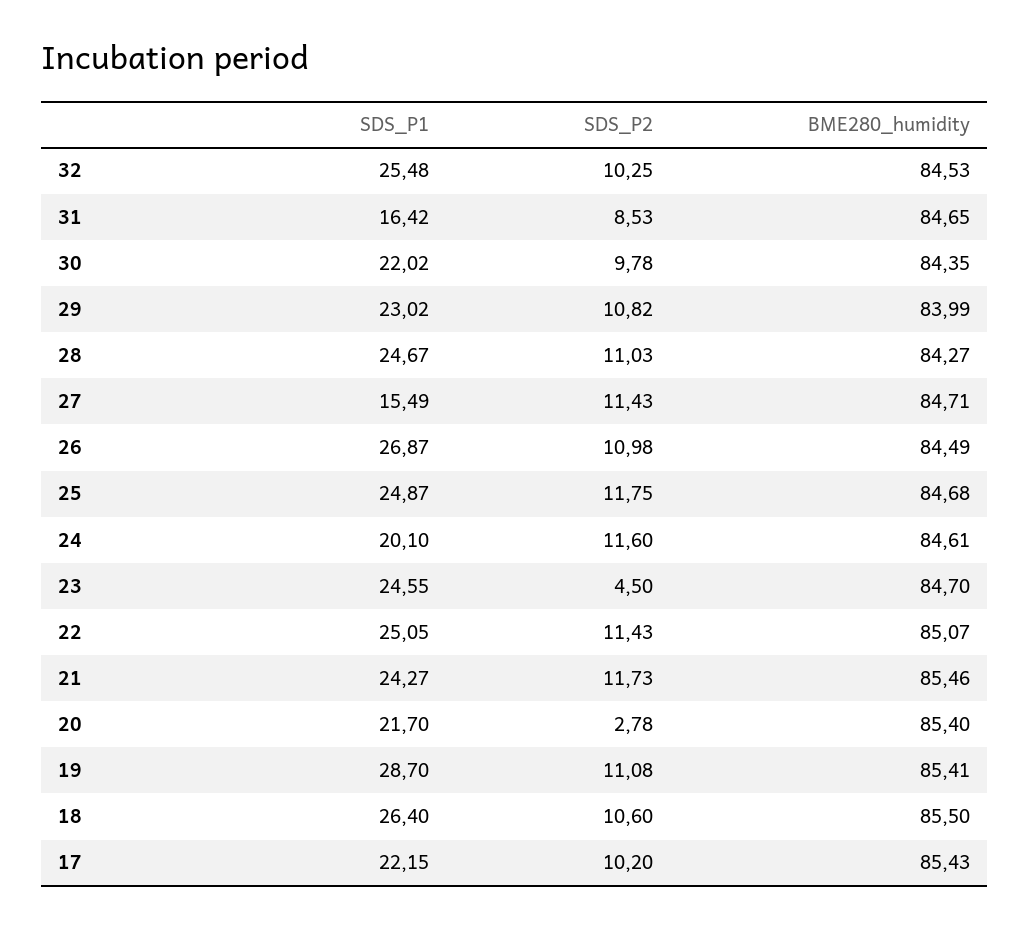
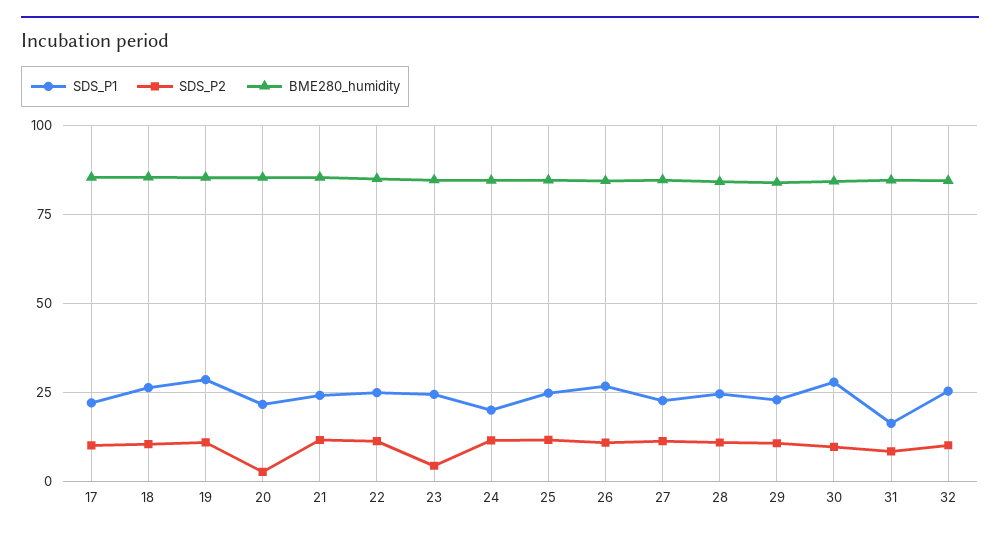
  {
    "SDS_P1": {
      "32": 25.48,
      "31": 16.42,
-     "30": 22.02,
+     "30": 27.5,
      "29": 23.02,
      "28": 24.67,
-     "27": 15.49,
+     "27": 22.5,
      "26": 26.87,
      "25": 24.87,
      "24": 20.1,
      "23": 24.55,
      "22": 25.05,
      "21": 24.27,
      "20": 21.7,
      "19": 28.7,
      "18": 26.4,
      "17": 22.15
    },
    "SDS_P2": {
      "32": 10.25,
      "31": 8.53,
      "30": 9.78,
      "29": 10.82,
      "28": 11.03,
      "27": 11.43,
      "26": 10.98,
      "25": 11.75,
      "24": 11.6,
      "23": 4.5,
      "22": 11.43,
      "21": 11.73,
      "20": 2.78,
      "19": 11.08,
      "18": 10.6,
      "17": 10.2
    },
    "BME280_humidity": {
      "32": 84.53,
      "31": 84.65,
      "30": 84.35,
      "29": 83.99,
      "28": 84.27,
      "27": 84.71,
      "26": 84.49,
      "25": 84.68,
      "24": 84.61,
      "23": 84.7,
      "22": 85.07,
      "21": 85.46,
      "20": 85.4,
      "19": 85.41,
      "18": 85.5,
      "17": 85.43
    }
  }

